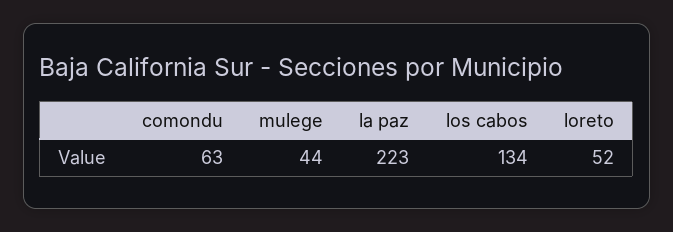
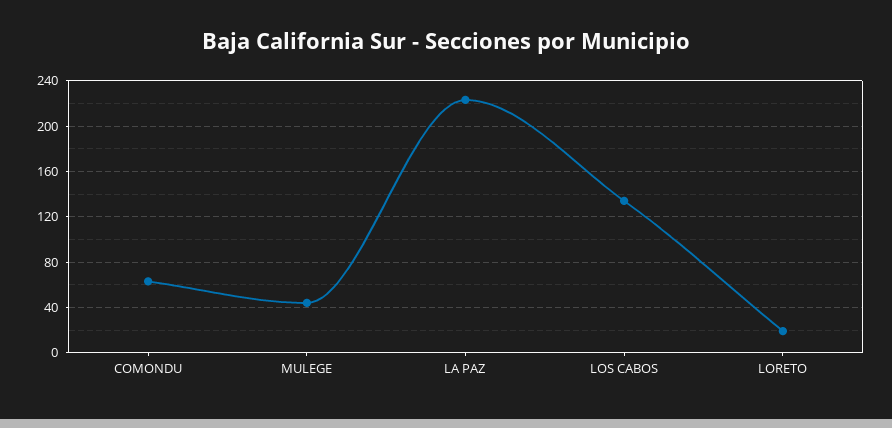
  {
    "comondu": 63,
    "mulege": 44,
    "la paz": 223,
    "los cabos": 134,
-   "loreto": 52
+   "loreto": 20
  }

